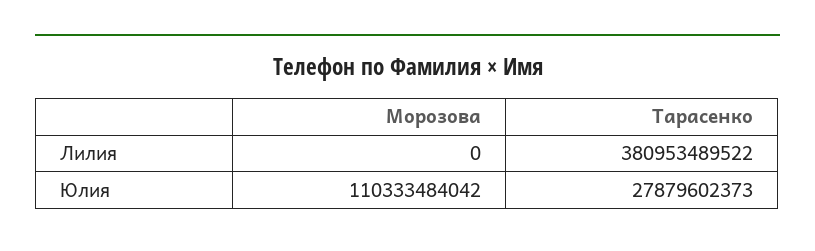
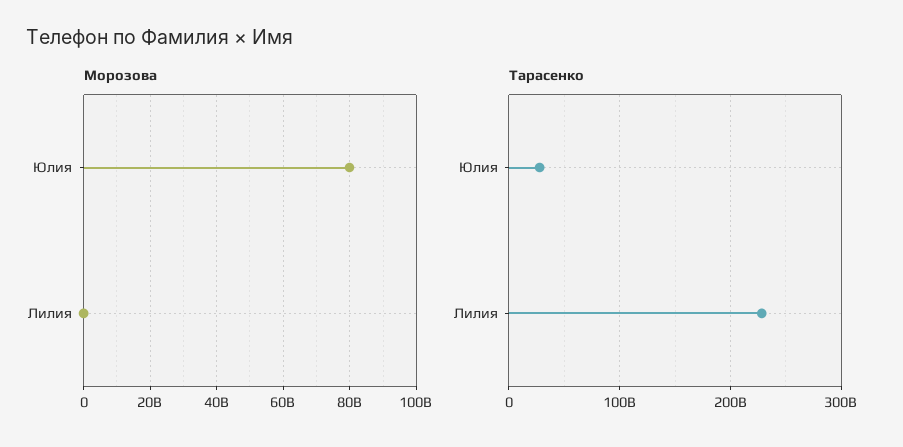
  {
    "Морозова": {
      "Лилия": 0,
-     "Юлия": 110333484042
+     "Юлия": 80000000000
    },
    "Тарасенко": {
-     "Лилия": 380953489522,
+     "Лилия": 230000000000,
      "Юлия": 27879602373
    }
  }

